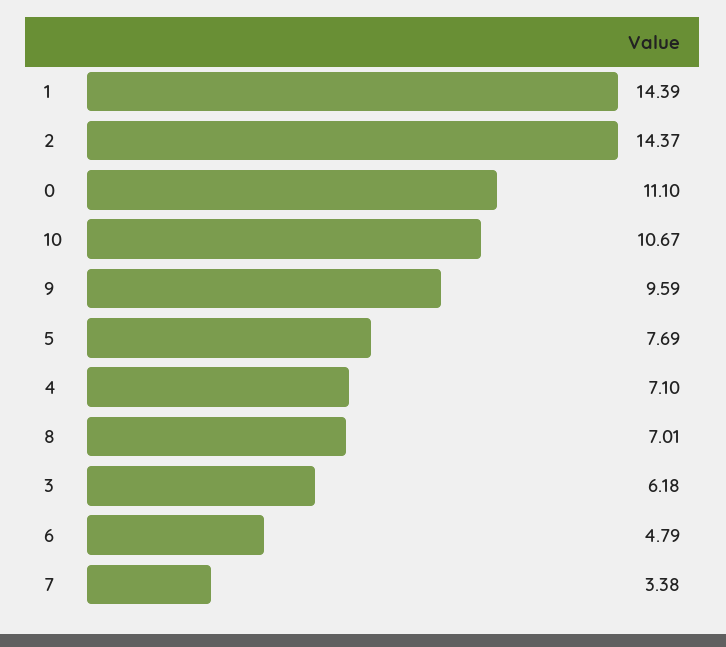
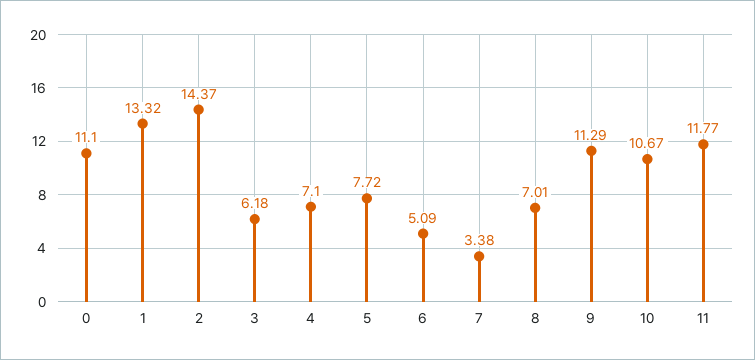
  {
-   "1": 14.39,
+   "1": 13.32,
    "2": 14.37,
    "0": 11.1,
    "10": 10.67,
-   "9": 9.59,
+   "9": 11.29,
-   "5": 7.69,
+   "5": 7.72,
    "4": 7.1,
    "8": 7.01,
    "3": 6.18,
-   "6": 4.79,
+   "6": 5.09,
-   "7": 3.38
+   "7": 3.38,
+   "11": 11.77
  }

